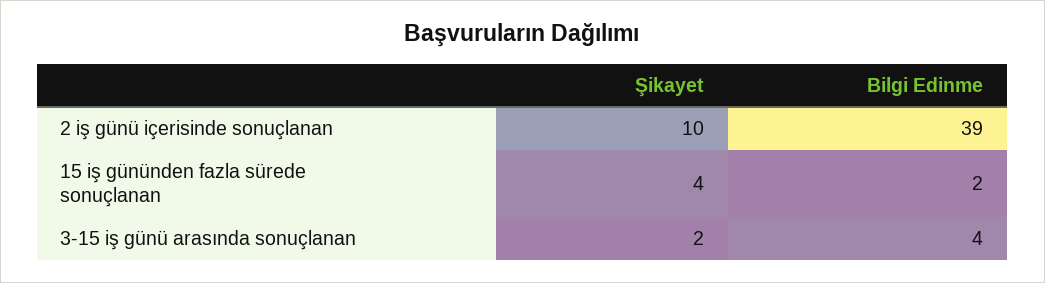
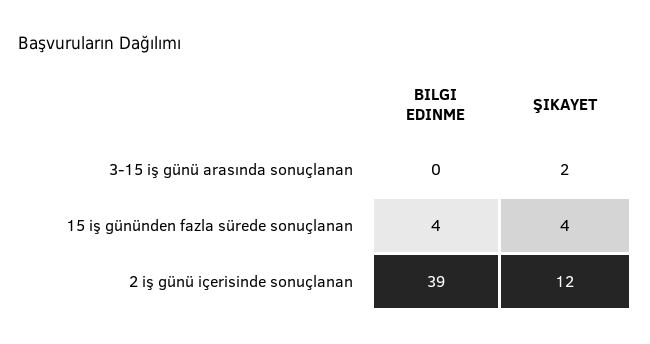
  {
    "Şikayet": {
-     "2 iş günü içerisinde sonuçlanan": 10,
+     "2 iş günü içerisinde sonuçlanan": 12,
      "15 iş gününden fazla sürede sonuçlanan": 4,
      "3-15 iş günü arasında sonuçlanan": 2
    },
    "Bilgi Edinme": {
      "2 iş günü içerisinde sonuçlanan": 39,
-     "15 iş gününden fazla sürede sonuçlanan": 2,
+     "15 iş gününden fazla sürede sonuçlanan": 4,
-     "3-15 iş günü arasında sonuçlanan": 4
+     "3-15 iş günü arasında sonuçlanan": 0
    }
  }

